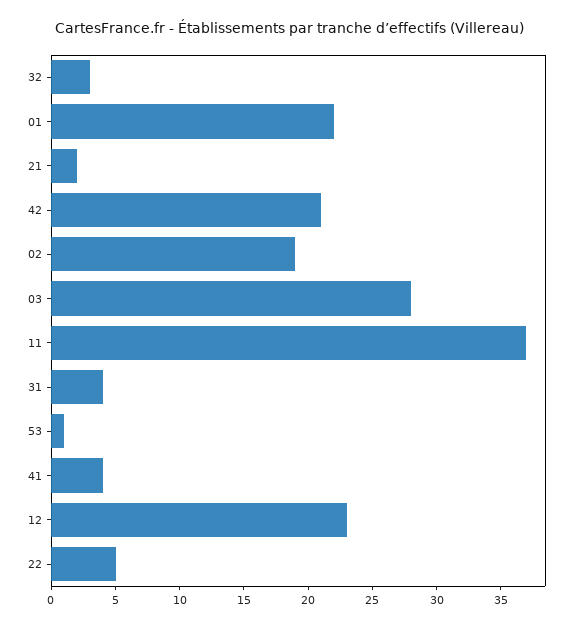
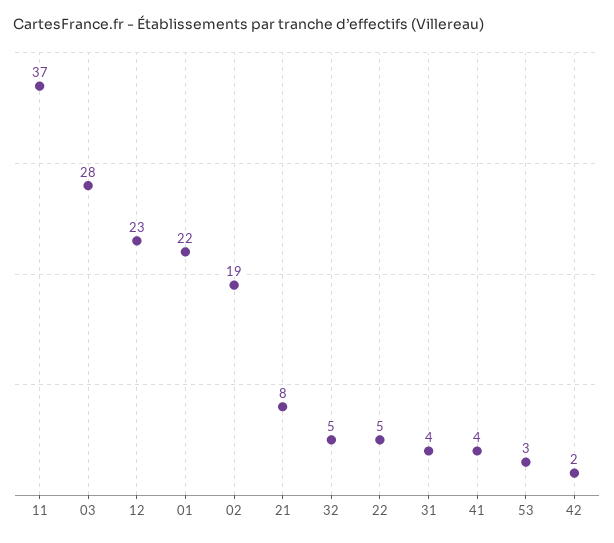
  {
-   "32": 3,
+   "32": 5,
    "01": 22,
-   "21": 2,
+   "21": 8,
-   "42": 21,
+   "42": 2,
    "02": 19,
    "03": 28,
    "11": 37,
    "31": 4,
-   "53": 1,
+   "53": 3,
    "41": 4,
    "12": 23,
    "22": 5
  }

